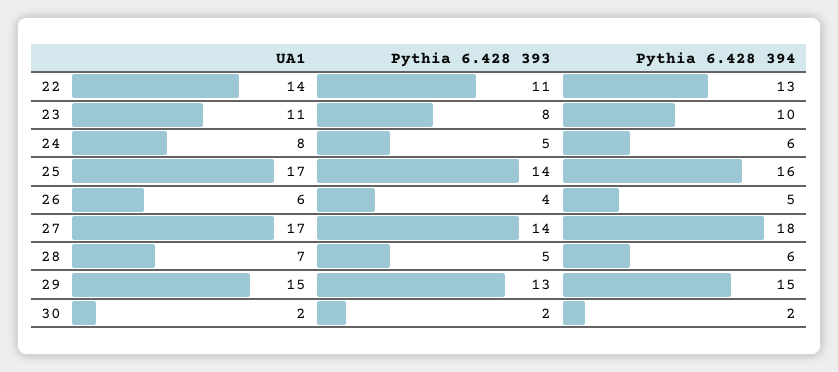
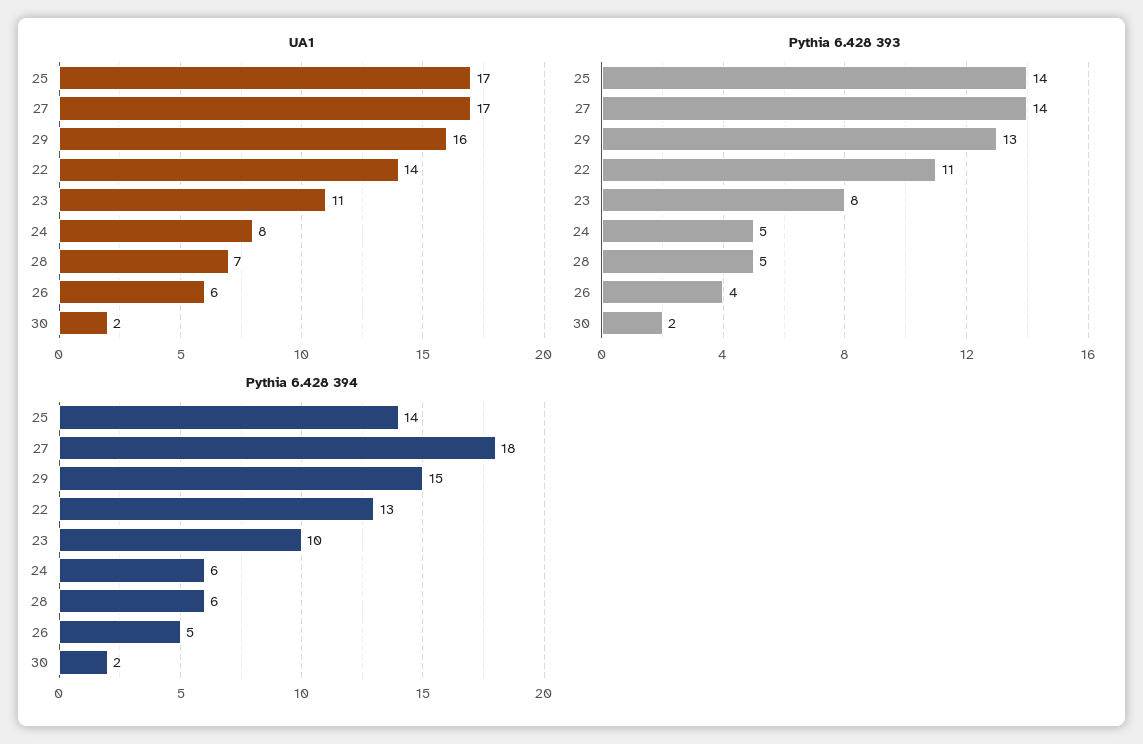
  {
    "UA1": {
      "22": 14,
      "23": 11,
      "24": 8,
      "25": 17,
      "26": 6,
      "27": 17,
      "28": 7,
-     "29": 15,
+     "29": 16,
      "30": 2
    },
    "Pythia 6.428 393": {
      "22": 11,
      "23": 8,
      "24": 5,
      "25": 14,
      "26": 4,
      "27": 14,
      "28": 5,
      "29": 13,
      "30": 2
    },
    "Pythia 6.428 394": {
      "22": 13,
      "23": 10,
      "24": 6,
-     "25": 16,
+     "25": 14,
      "26": 5,
      "27": 18,
      "28": 6,
      "29": 15,
      "30": 2
    }
  }

